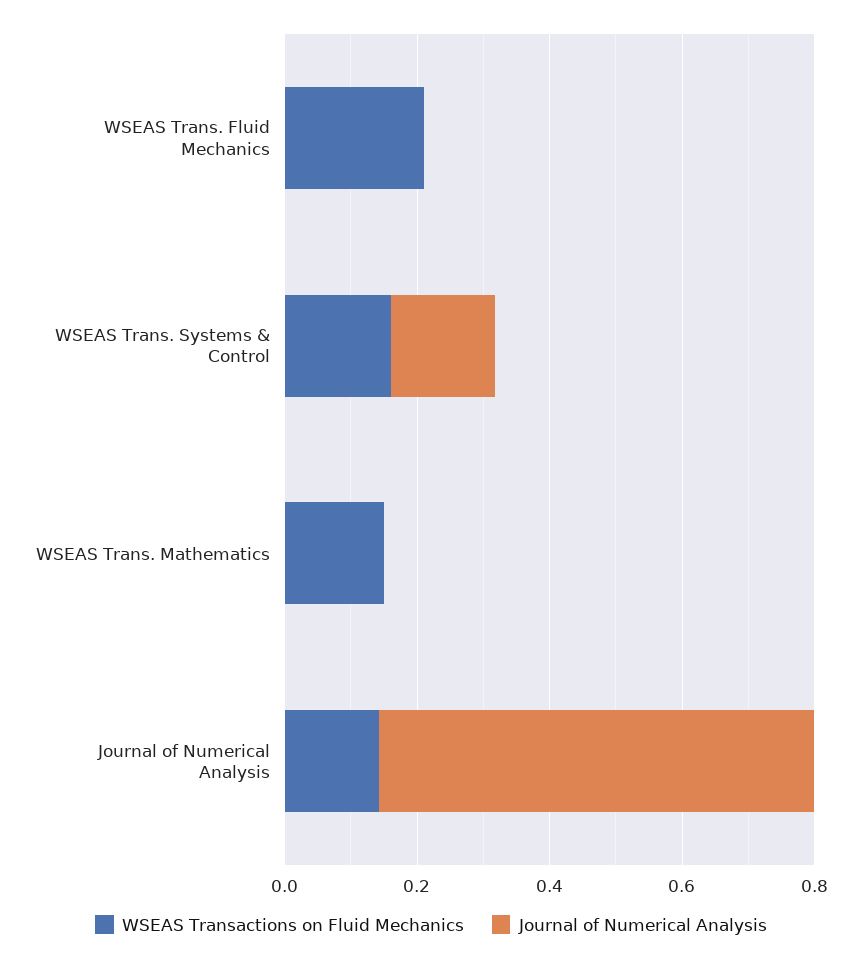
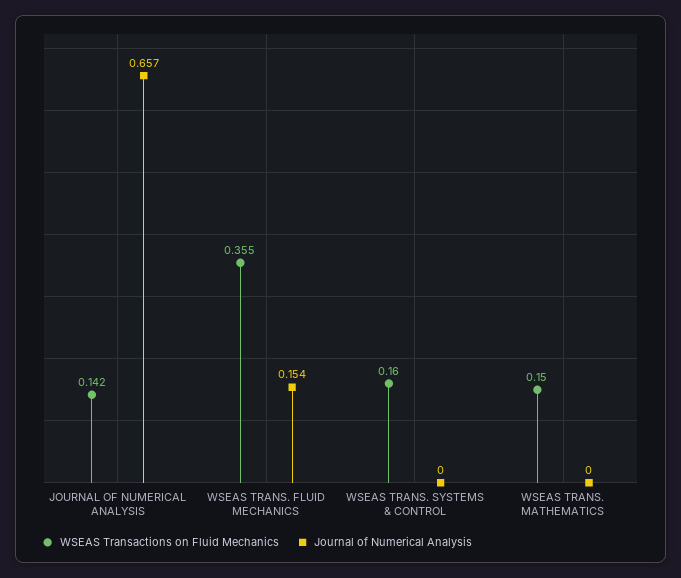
  {
    "WSEAS Transactions on Fluid Mechanics": {
-     "WSEAS Trans. Fluid Mechanics": 0.2,
+     "WSEAS Trans. Fluid Mechanics": 0.355,
      "WSEAS Trans. Systems & Control": 0.16,
      "WSEAS Trans. Mathematics": 0.15,
      "Journal of Numerical Analysis": 0.142
    },
    "Journal of Numerical Analysis": {
-     "WSEAS Trans. Fluid Mechanics": 0,
+     "WSEAS Trans. Fluid Mechanics": 0.154,
-     "WSEAS Trans. Systems & Control": 0.15,
+     "WSEAS Trans. Systems & Control": 0,
      "WSEAS Trans. Mathematics": 0,
      "Journal of Numerical Analysis": 0.657
    }
  }

